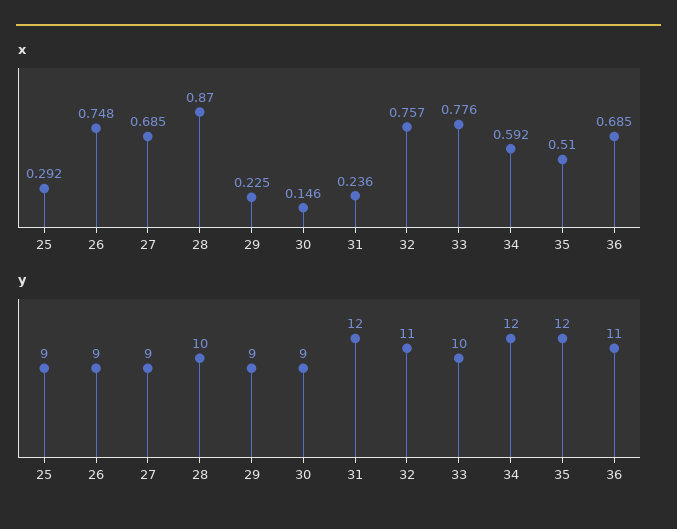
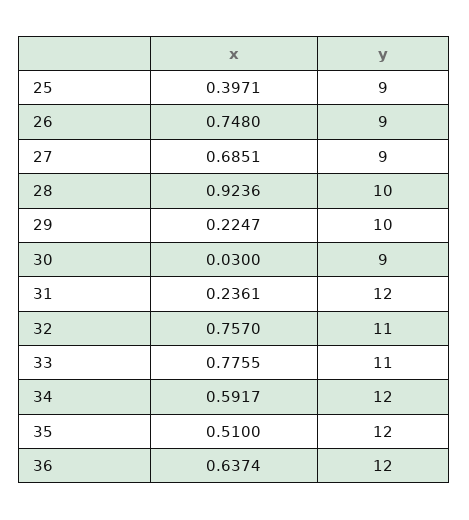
  {
    "x": {
-     "25": 0.292,
+     "25": 0.3971,
      "26": 0.748,
      "27": 0.6851,
-     "28": 0.87,
+     "28": 0.9236,
      "29": 0.2247,
-     "30": 0.146,
+     "30": 0.03,
      "31": 0.2361,
      "32": 0.757,
      "33": 0.7755,
      "34": 0.5917,
      "35": 0.51,
-     "36": 0.685
+     "36": 0.6374
    },
    "y": {
      "25": 9,
      "26": 9,
      "27": 9,
      "28": 10,
-     "29": 9,
+     "29": 10,
      "30": 9,
      "31": 12,
      "32": 11,
-     "33": 10,
+     "33": 11,
      "34": 12,
      "35": 12,
-     "36": 11
+     "36": 12
    }
  }

